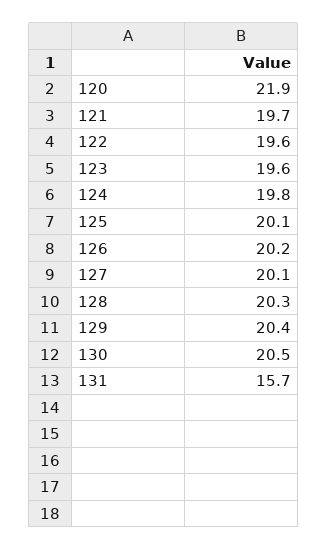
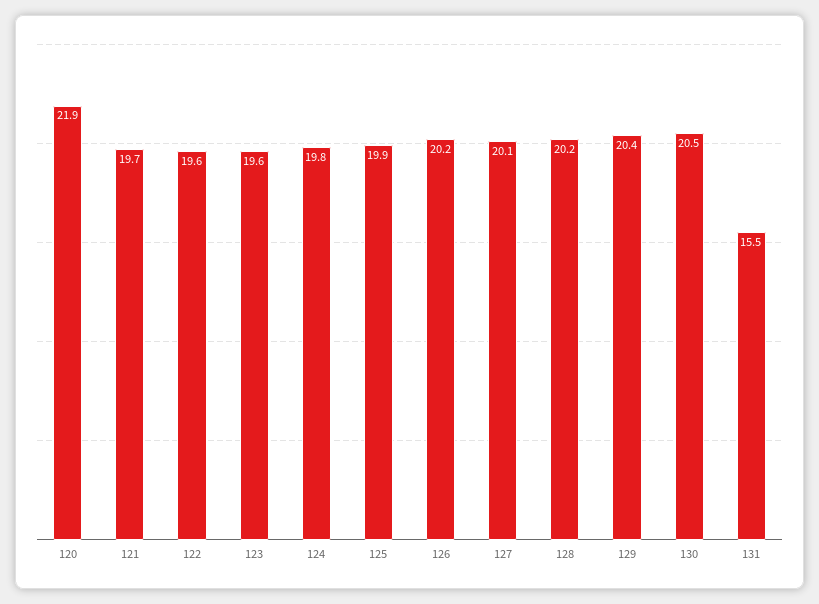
  {
    "120": 21.9,
    "121": 19.7,
    "122": 19.6,
    "123": 19.6,
    "124": 19.8,
-   "125": 20.1,
+   "125": 19.9,
    "126": 20.2,
    "127": 20.1,
-   "128": 20.3,
+   "128": 20.2,
    "129": 20.4,
    "130": 20.5,
-   "131": 15.7
+   "131": 15.5
  }

